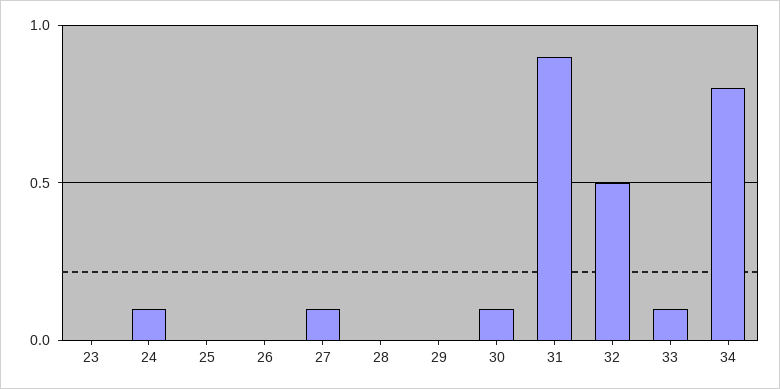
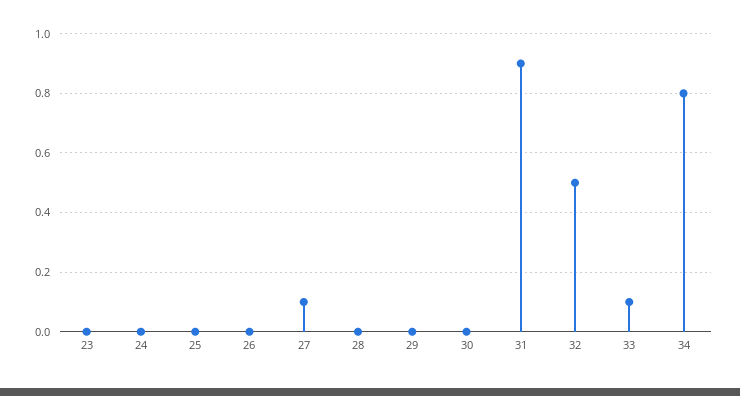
  {
    "23": 0,
-   "24": 0.1,
+   "24": 0,
    "25": 0,
    "26": 0,
    "27": 0.1,
    "28": 0,
    "29": 0,
-   "30": 0.1,
+   "30": 0,
    "31": 0.9,
    "32": 0.5,
    "33": 0.1,
    "34": 0.8
  }

